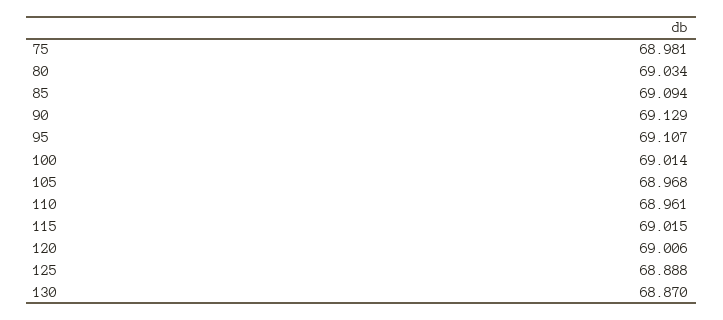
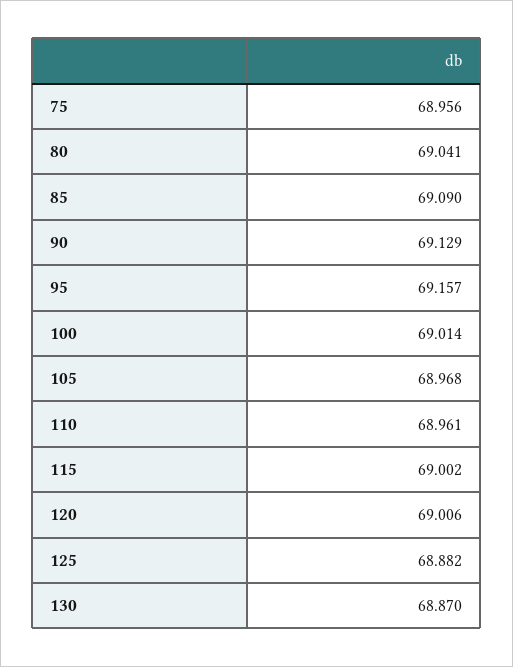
  {
-   "75": 68.981,
+   "75": 68.956,
-   "80": 69.034,
+   "80": 69.041,
-   "85": 69.094,
+   "85": 69.09,
    "90": 69.129,
-   "95": 69.107,
+   "95": 69.157,
    "100": 69.014,
    "105": 68.968,
    "110": 68.961,
-   "115": 69.015,
+   "115": 69.002,
    "120": 69.006,
-   "125": 68.888,
+   "125": 68.882,
    "130": 68.87
  }

